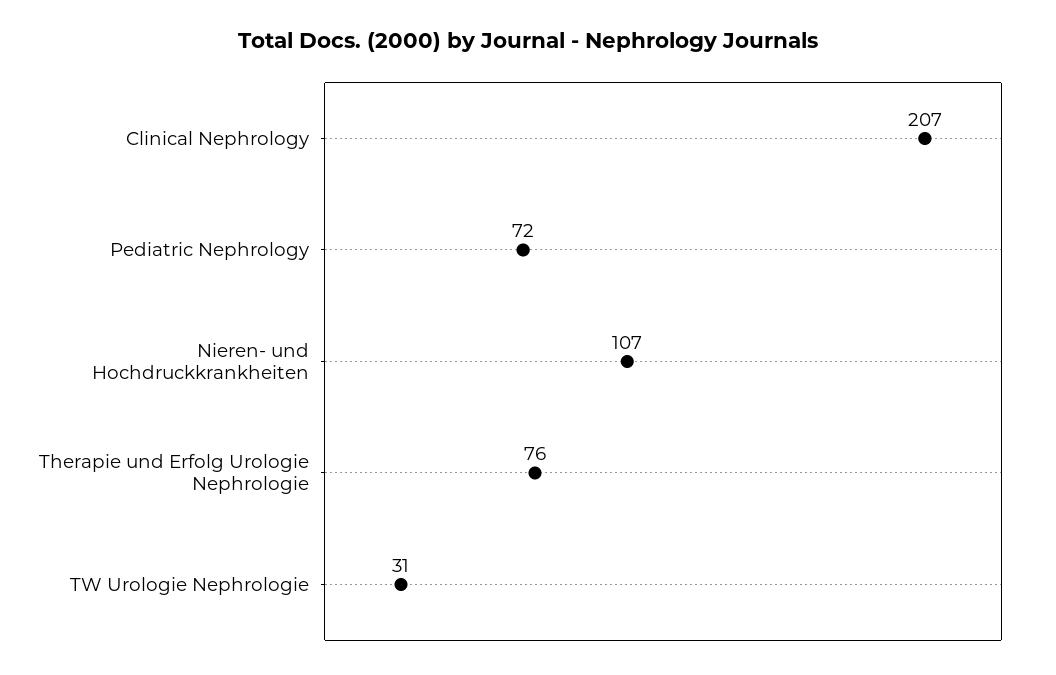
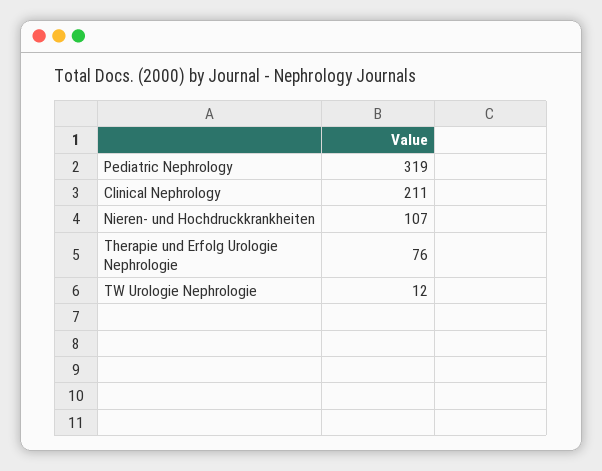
  {
-   "Clinical Nephrology": 207,
+   "Clinical Nephrology": 211,
-   "Pediatric Nephrology": 72,
+   "Pediatric Nephrology": 319,
    "Nieren- und Hochdruckkrankheiten": 107,
    "Therapie und Erfolg Urologie Nephrologie": 76,
-   "TW Urologie Nephrologie": 31
+   "TW Urologie Nephrologie": 12
  }

